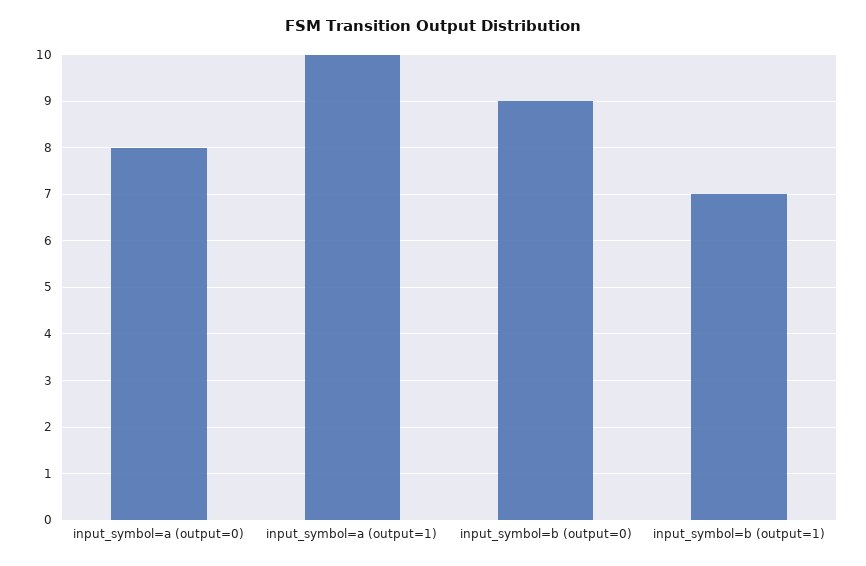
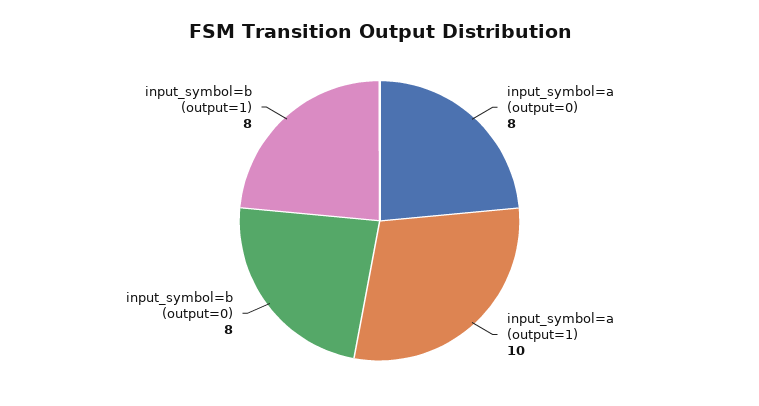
  {
    "input_symbol=a (output=0)": 8,
    "input_symbol=a (output=1)": 10,
-   "input_symbol=b (output=0)": 9,
+   "input_symbol=b (output=0)": 8,
-   "input_symbol=b (output=1)": 7
+   "input_symbol=b (output=1)": 8
  }

